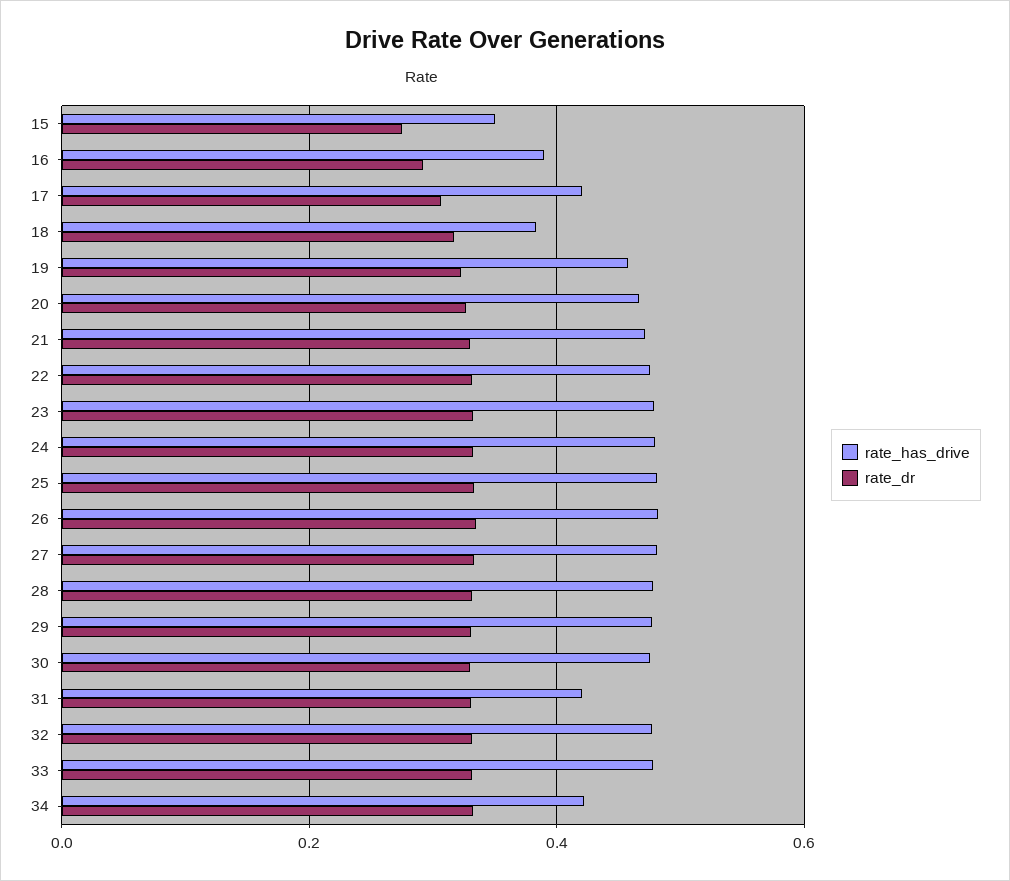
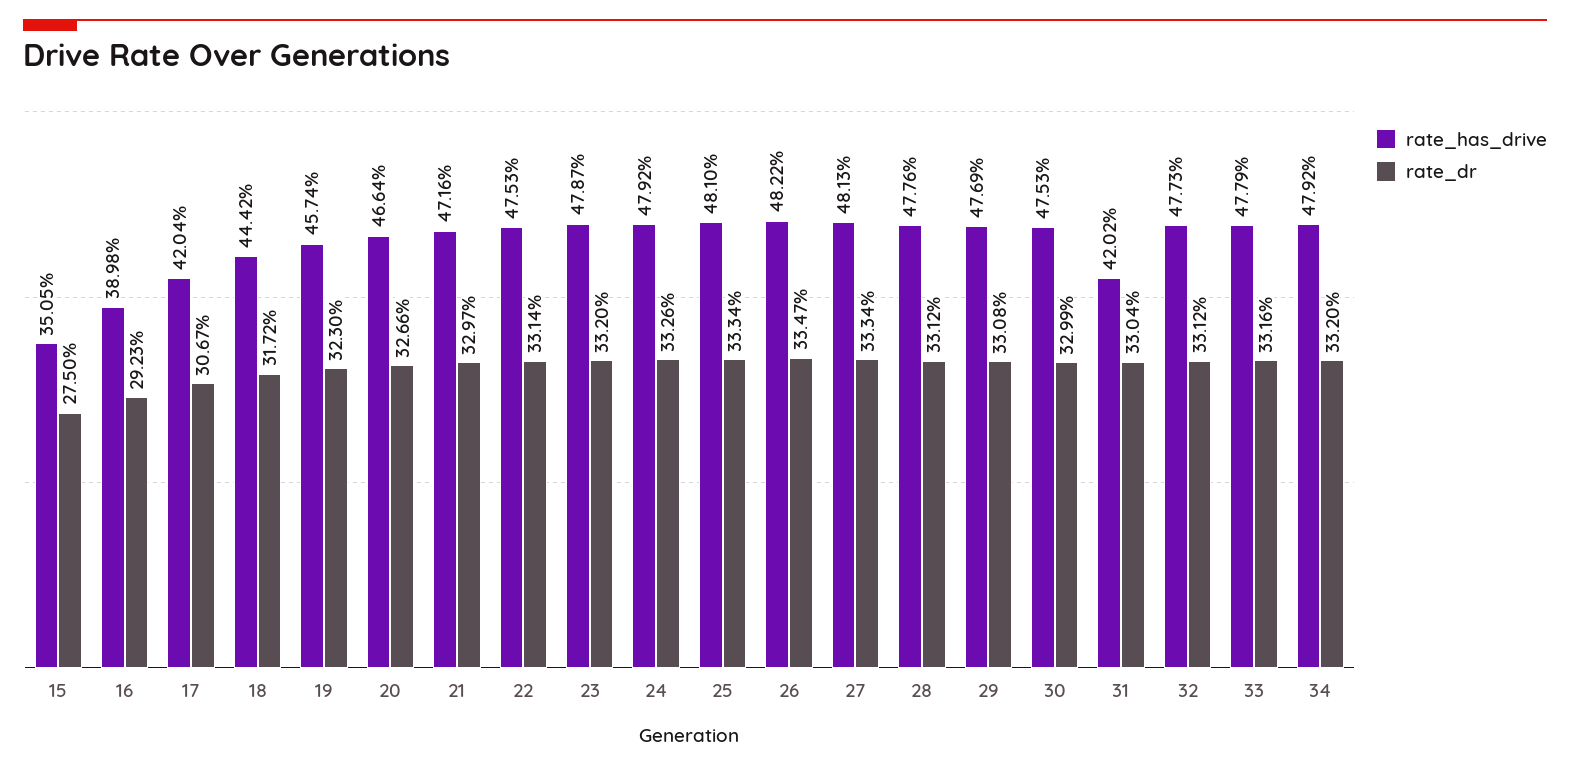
  {
    "rate_has_drive": {
      "15": 0.3505,
      "16": 0.3898,
      "17": 0.4204,
-     "18": 0.38,
+     "18": 0.4442,
      "19": 0.4574,
      "20": 0.4664,
      "21": 0.4716,
      "22": 0.4753,
      "23": 0.4787,
      "24": 0.4792,
      "25": 0.481,
      "26": 0.4822,
      "27": 0.4813,
      "28": 0.4776,
      "29": 0.4769,
      "30": 0.4753,
      "31": 0.4202,
      "32": 0.4773,
      "33": 0.4779,
-     "34": 0.42
+     "34": 0.4792
    },
    "rate_dr": {
      "15": 0.275,
      "16": 0.2923,
      "17": 0.3067,
      "18": 0.3172,
      "19": 0.323,
      "20": 0.3266,
      "21": 0.3297,
      "22": 0.3314,
      "23": 0.332,
      "24": 0.3326,
      "25": 0.3334,
      "26": 0.3347,
      "27": 0.3334,
      "28": 0.3312,
      "29": 0.3308,
      "30": 0.3299,
      "31": 0.3304,
      "32": 0.3312,
      "33": 0.3316,
      "34": 0.332
    }
  }

